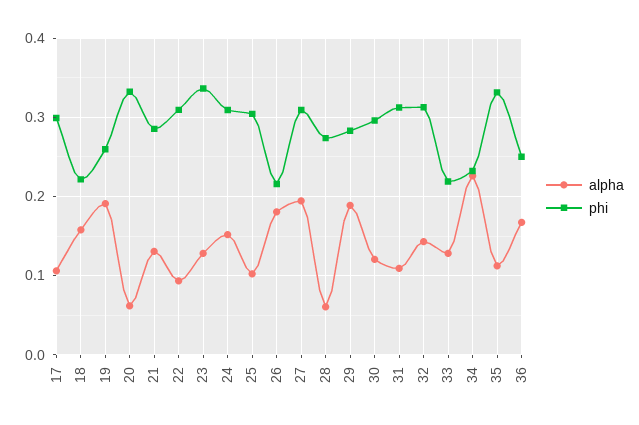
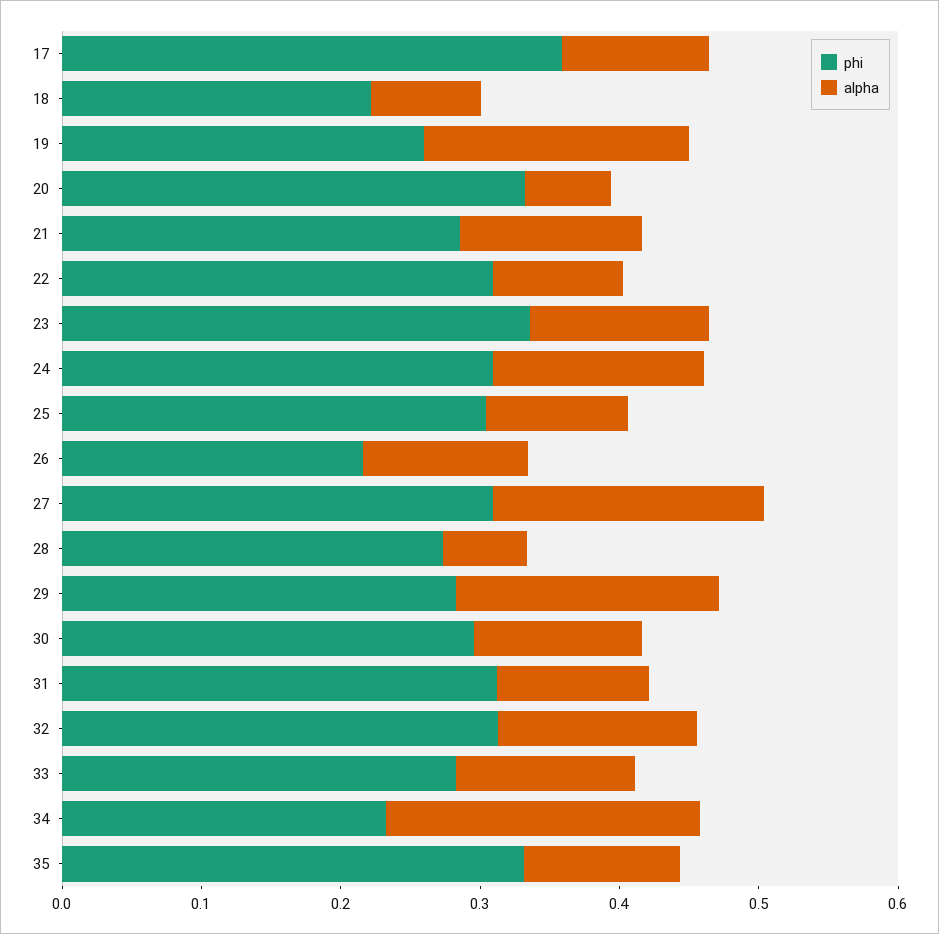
  {
    "alpha": {
      "17": 0.11,
-     "18": 0.16,
+     "18": 0.08,
      "19": 0.19,
      "20": 0.06,
      "21": 0.13,
      "22": 0.09,
      "23": 0.13,
      "24": 0.15,
      "25": 0.1,
-     "26": 0.18,
+     "26": 0.12,
      "27": 0.19,
      "28": 0.06,
      "29": 0.19,
      "30": 0.12,
      "31": 0.11,
      "32": 0.14,
      "33": 0.13,
      "34": 0.23,
-     "35": 0.11,
+     "35": 0.11
-     "36": 0.17
    },
    "phi": {
-     "17": 0.3,
+     "17": 0.36,
      "18": 0.22,
      "19": 0.26,
      "20": 0.33,
      "21": 0.29,
      "22": 0.31,
      "23": 0.34,
      "24": 0.31,
      "25": 0.3,
      "26": 0.22,
      "27": 0.31,
      "28": 0.27,
      "29": 0.28,
      "30": 0.3,
      "31": 0.31,
      "32": 0.31,
-     "33": 0.22,
+     "33": 0.28,
      "34": 0.23,
-     "35": 0.33,
+     "35": 0.33
-     "36": 0.25
    }
  }

